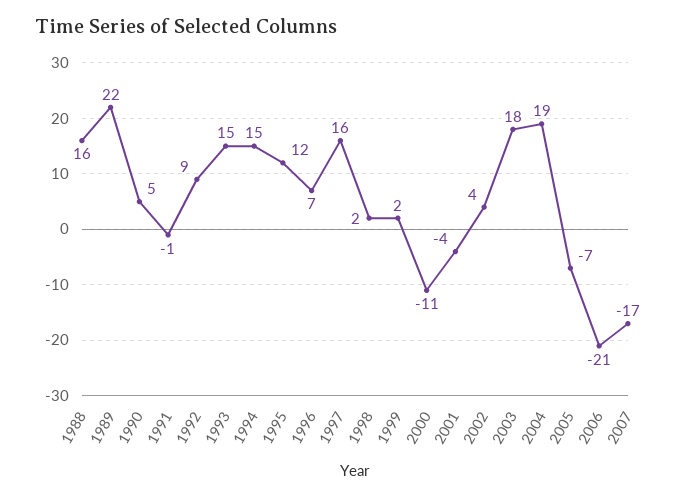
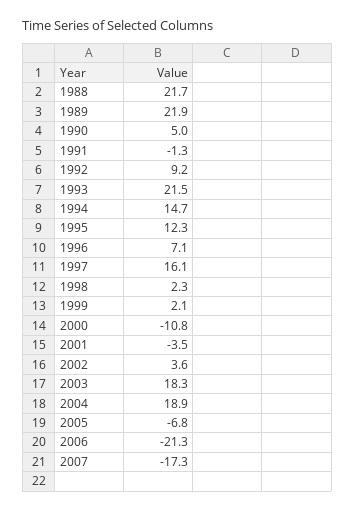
  {
-   "1988": 16,
+   "1988": 21.7,
    "1989": 21.9,
    "1990": 5,
    "1991": -1.3,
    "1992": 9.2,
-   "1993": 15,
+   "1993": 21.5,
    "1994": 14.7,
    "1995": 12.3,
    "1996": 7.1,
    "1997": 16.1,
    "1998": 2.3,
    "1999": 2.1,
    "2000": -10.8,
    "2001": -3.5,
    "2002": 3.6,
    "2003": 18.3,
    "2004": 18.9,
    "2005": -6.8,
    "2006": -21.3,
    "2007": -17.3
  }

